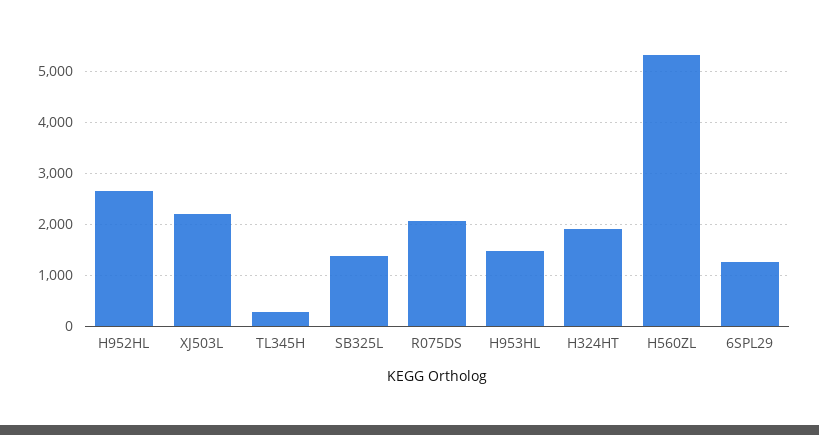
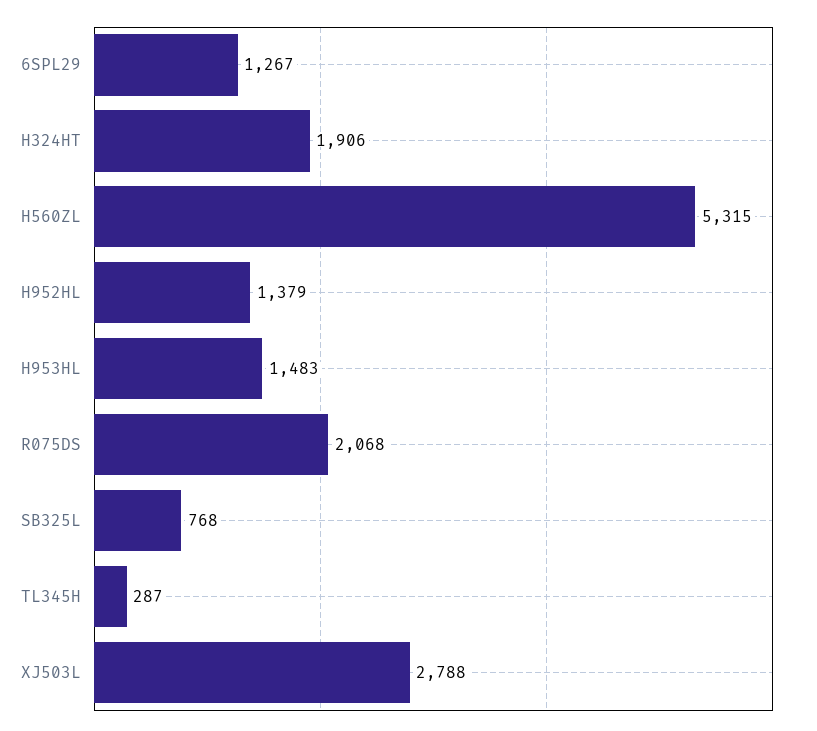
  {
-   "H952HL": 2600,
+   "H952HL": 1379,
-   "XJ503L": 2200,
+   "XJ503L": 2788,
    "TL345H": 287,
-   "SB325L": 1400,
+   "SB325L": 768,
    "R075DS": 2068,
    "H953HL": 1483,
    "H324HT": 1906,
    "H560ZL": 5315,
    "6SPL29": 1267
  }

